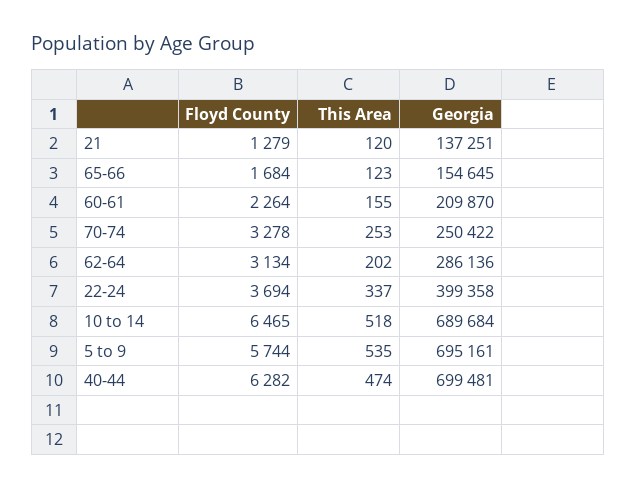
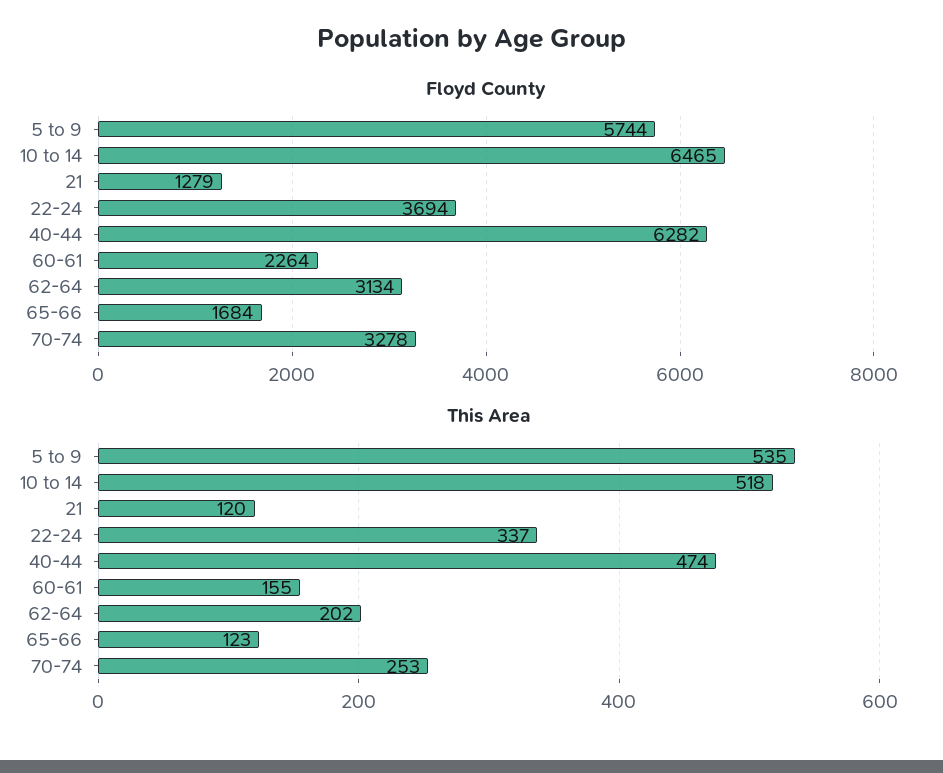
  {
    "Floyd County": {
      "21": 1279,
      "65-66": 1684,
      "60-61": 2264,
      "70-74": 3278,
      "62-64": 3134,
      "22-24": 3694,
      "10 to 14": 6465,
      "5 to 9": 5744,
      "40-44": 6282
    },
    "This Area": {
      "21": 120,
      "65-66": 123,
      "60-61": 155,
      "70-74": 253,
      "62-64": 202,
      "22-24": 337,
      "10 to 14": 518,
      "5 to 9": 535,
      "40-44": 474
-   },
+   }
-   "Georgia": {
-     "21": 137251,
-     "65-66": 154645,
-     "60-61": 209870,
-     "70-74": 250422,
-     "62-64": 286136,
-     "22-24": 399358,
-     "10 to 14": 689684,
-     "5 to 9": 695161,
-     "40-44": 699481
-   }
  }

